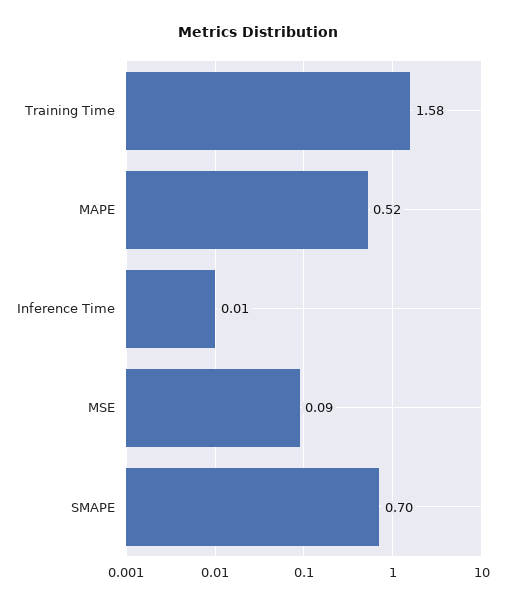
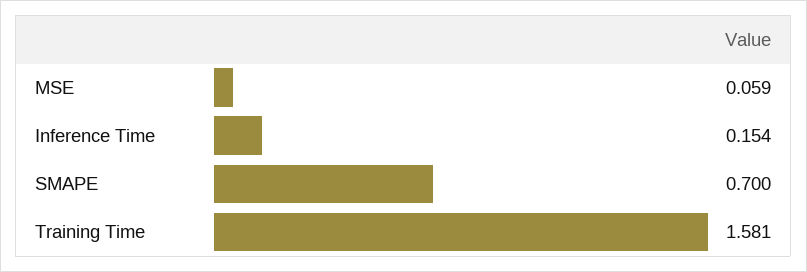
  {
    "Training Time": 1.581,
-   "MAPE": 0.52,
-   "Inference Time": 0.01,
+   "Inference Time": 0.154,
-   "MSE": 0.09,
+   "MSE": 0.059,
    "SMAPE": 0.7
  }

